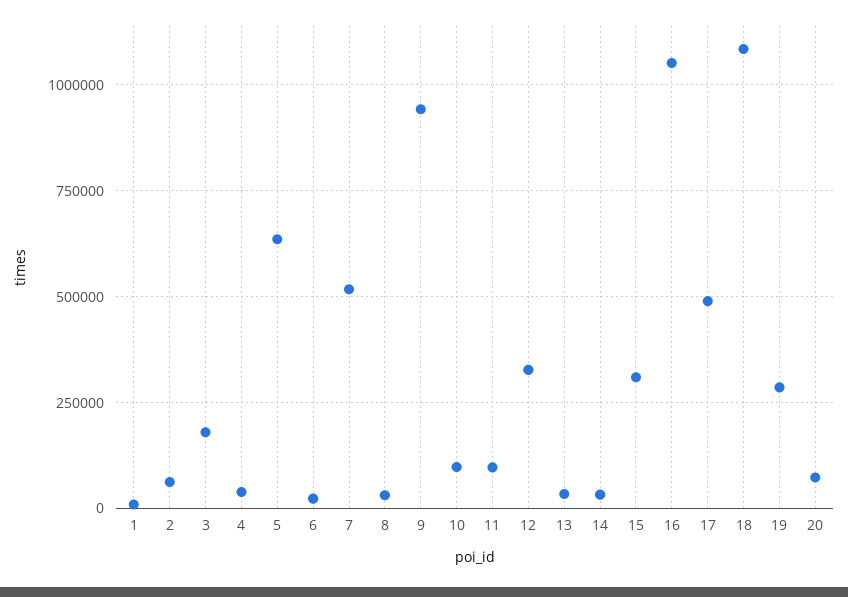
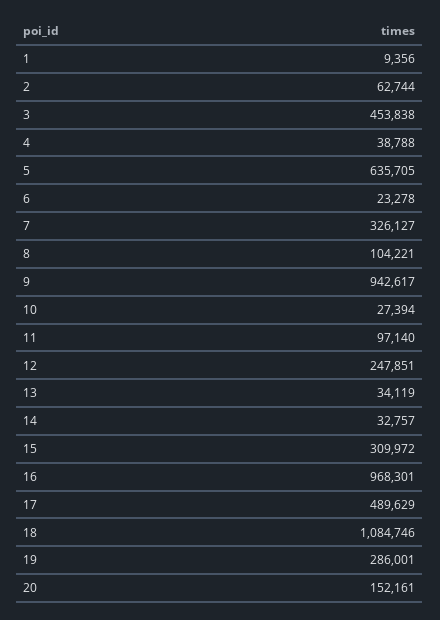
  {
    "1": 9356,
    "2": 62744,
-   "3": 175000,
+   "3": 453838,
    "4": 38788,
    "5": 635705,
    "6": 23278,
-   "7": 525000,
+   "7": 326127,
-   "8": 25000,
+   "8": 104221,
    "9": 942617,
-   "10": 100000,
+   "10": 27394,
    "11": 97140,
-   "12": 325000,
+   "12": 247851,
    "13": 34119,
    "14": 32757,
    "15": 309972,
-   "16": 1050000,
+   "16": 968301,
    "17": 489629,
    "18": 1084746,
    "19": 286001,
-   "20": 75000
+   "20": 152161
  }

